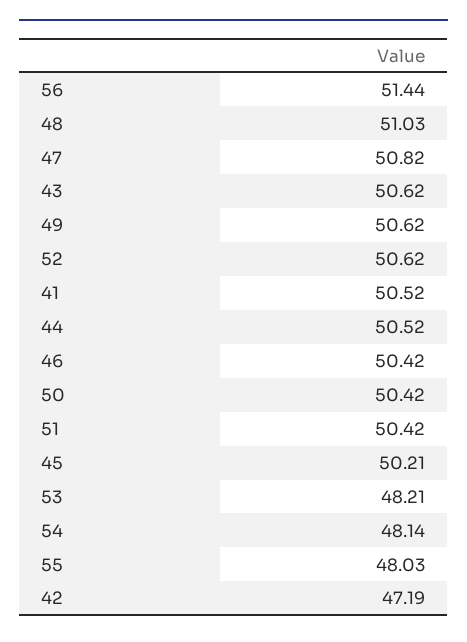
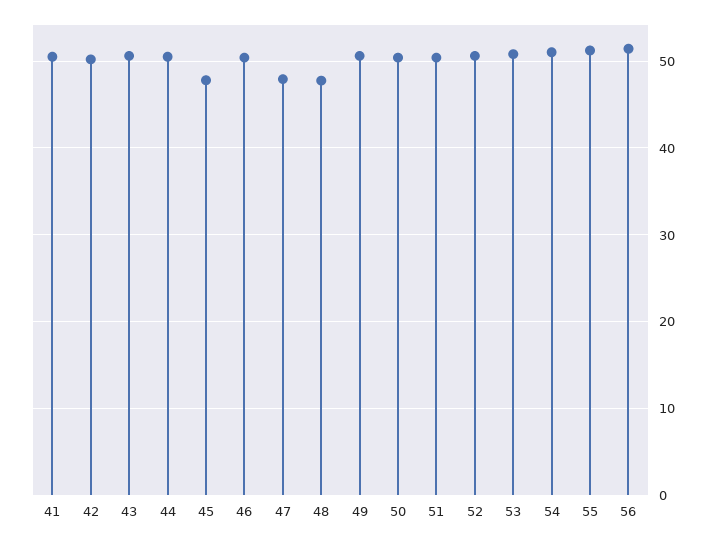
  {
    "56": 51.44,
-   "48": 51.03,
+   "48": 48,
-   "47": 50.82,
+   "47": 48,
    "43": 50.62,
    "49": 50.62,
    "52": 50.62,
    "41": 50.52,
    "44": 50.52,
    "46": 50.42,
    "50": 50.42,
    "51": 50.42,
-   "45": 50.21,
+   "45": 48,
-   "53": 48.21,
+   "53": 51,
-   "54": 48.14,
+   "54": 51,
-   "55": 48.03,
+   "55": 51,
-   "42": 47.19
+   "42": 50
  }

